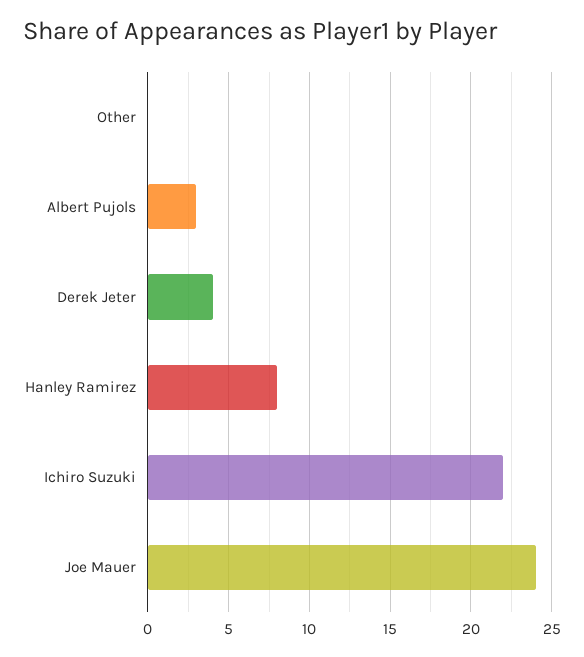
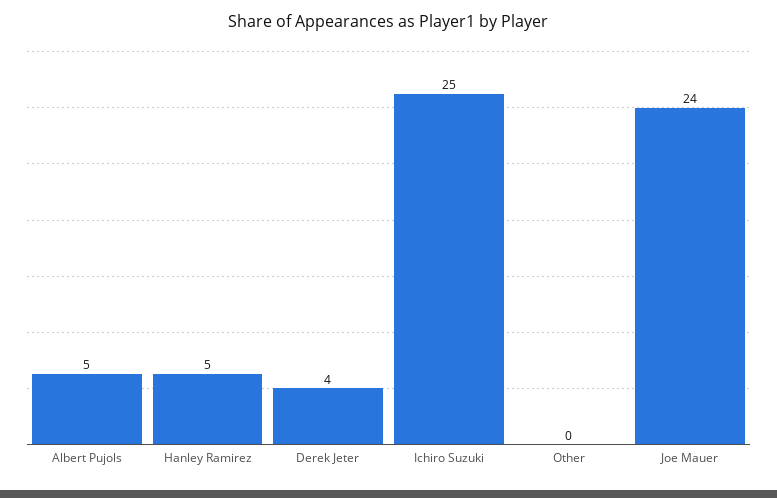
  {
    "Other": 0,
-   "Albert Pujols": 3,
+   "Albert Pujols": 5,
    "Derek Jeter": 4,
-   "Hanley Ramirez": 8,
+   "Hanley Ramirez": 5,
-   "Ichiro Suzuki": 22,
+   "Ichiro Suzuki": 25,
    "Joe Mauer": 24
  }

